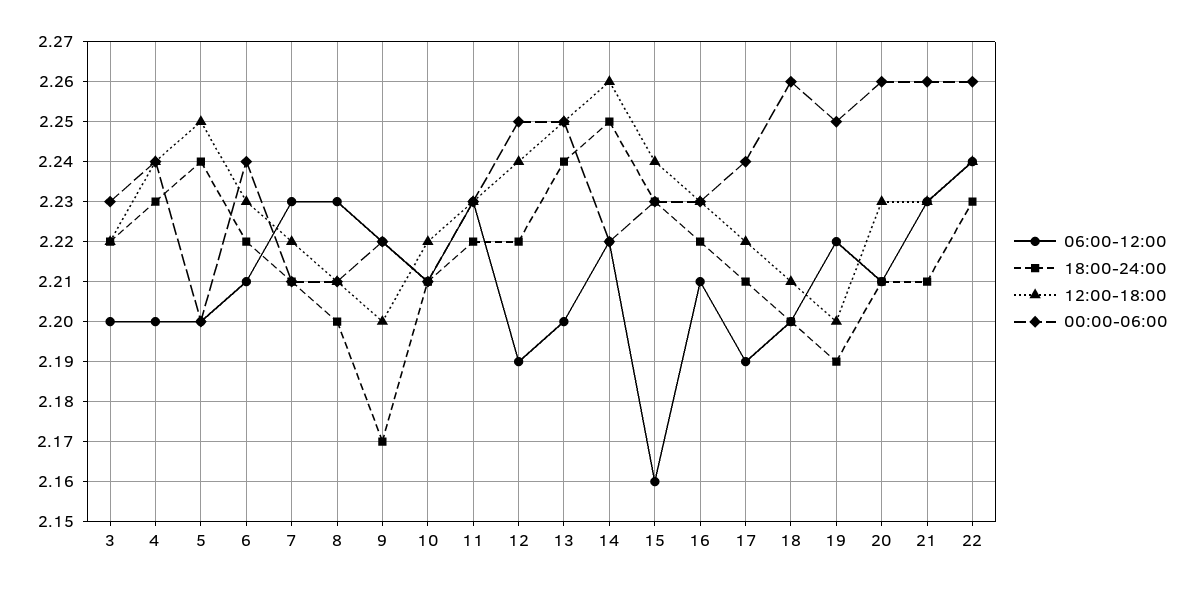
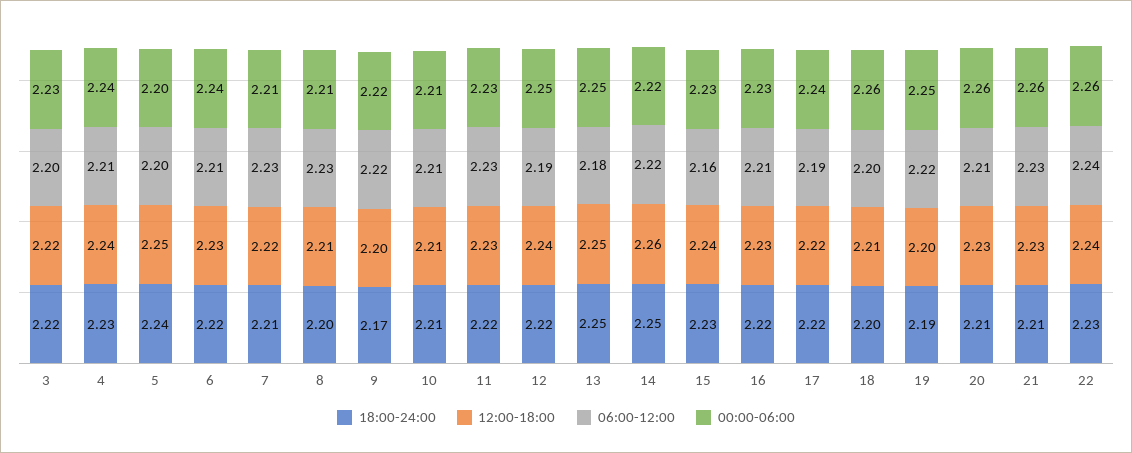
  {
    "06:00-12:00": {
      "3": 2.2,
-     "4": 2.2,
+     "4": 2.21,
      "5": 2.2,
      "6": 2.21,
      "7": 2.23,
      "8": 2.23,
      "9": 2.22,
      "10": 2.21,
      "11": 2.23,
      "12": 2.19,
-     "13": 2.2,
+     "13": 2.18,
      "14": 2.22,
      "15": 2.16,
      "16": 2.21,
      "17": 2.19,
      "18": 2.2,
      "19": 2.22,
      "20": 2.21,
      "21": 2.23,
      "22": 2.24
    },
    "18:00-24:00": {
      "3": 2.22,
      "4": 2.23,
      "5": 2.24,
      "6": 2.22,
      "7": 2.21,
      "8": 2.2,
      "9": 2.17,
      "10": 2.21,
      "11": 2.22,
      "12": 2.22,
-     "13": 2.24,
+     "13": 2.25,
      "14": 2.25,
      "15": 2.23,
      "16": 2.22,
-     "17": 2.21,
+     "17": 2.22,
      "18": 2.2,
      "19": 2.19,
      "20": 2.21,
      "21": 2.21,
      "22": 2.23
    },
    "12:00-18:00": {
      "3": 2.22,
      "4": 2.24,
      "5": 2.25,
      "6": 2.23,
      "7": 2.22,
      "8": 2.21,
      "9": 2.2,
-     "10": 2.22,
+     "10": 2.21,
      "11": 2.23,
      "12": 2.24,
      "13": 2.25,
      "14": 2.26,
      "15": 2.24,
      "16": 2.23,
      "17": 2.22,
      "18": 2.21,
      "19": 2.2,
      "20": 2.23,
      "21": 2.23,
      "22": 2.24
    },
    "00:00-06:00": {
      "3": 2.23,
      "4": 2.24,
      "5": 2.2,
      "6": 2.24,
      "7": 2.21,
      "8": 2.21,
      "9": 2.22,
      "10": 2.21,
      "11": 2.23,
      "12": 2.25,
      "13": 2.25,
      "14": 2.22,
      "15": 2.23,
      "16": 2.23,
      "17": 2.24,
      "18": 2.26,
      "19": 2.25,
      "20": 2.26,
      "21": 2.26,
      "22": 2.26
    }
  }

